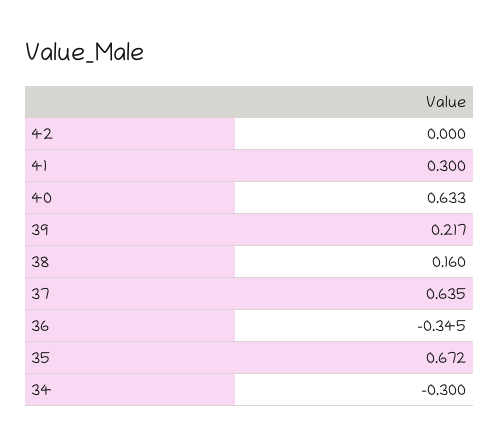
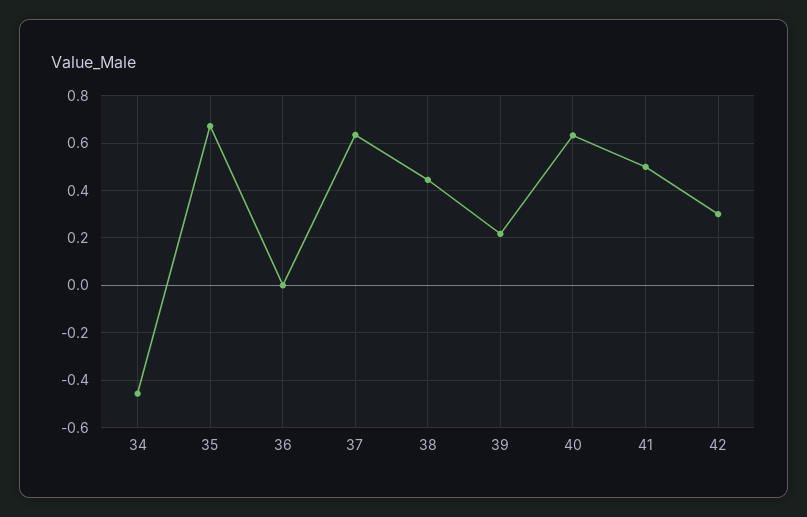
  {
-   "42": 0,
+   "42": 0.3,
-   "41": 0.3,
+   "41": 0.5,
    "40": 0.633,
    "39": 0.217,
-   "38": 0.16,
+   "38": 0.45,
    "37": 0.635,
-   "36": -0.345,
+   "36": 0,
    "35": 0.672,
-   "34": -0.3
+   "34": -0.45
  }

